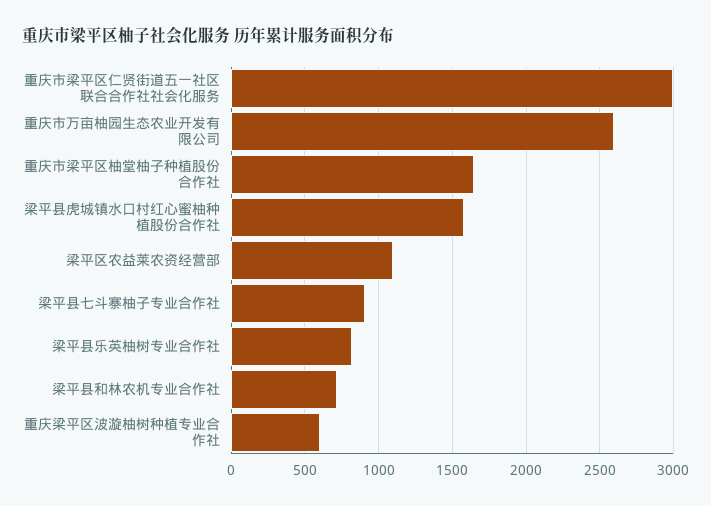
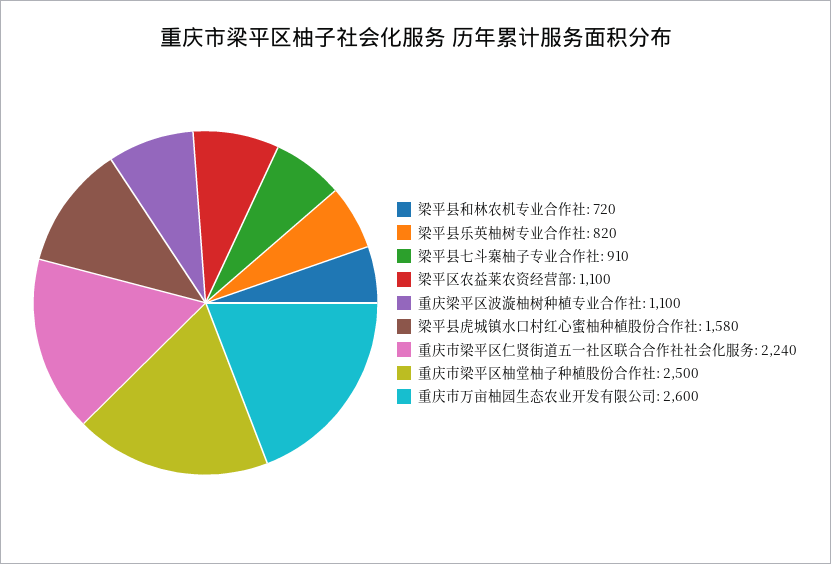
  {
-   "重庆市梁平区仁贤街道五一社区联合合作社社会化服务": 3000,
+   "重庆市梁平区仁贤街道五一社区联合合作社社会化服务": 2240,
    "重庆市万亩柚园生态农业开发有限公司": 2600,
-   "重庆市梁平区柚堂柚子种植股份合作社": 1650,
+   "重庆市梁平区柚堂柚子种植股份合作社": 2500,
    "梁平县虎城镇水口村红心蜜柚种植股份合作社": 1580,
    "梁平区农益莱农资经营部": 1100,
    "梁平县七斗寨柚子专业合作社": 910,
    "梁平县乐英柚树专业合作社": 820,
    "梁平县和林农机专业合作社": 720,
-   "重庆梁平区波漩柚树种植专业合作社": 600
+   "重庆梁平区波漩柚树种植专业合作社": 1100
  }

